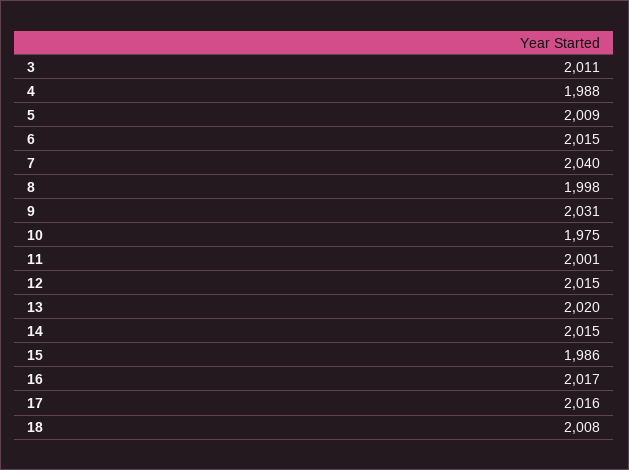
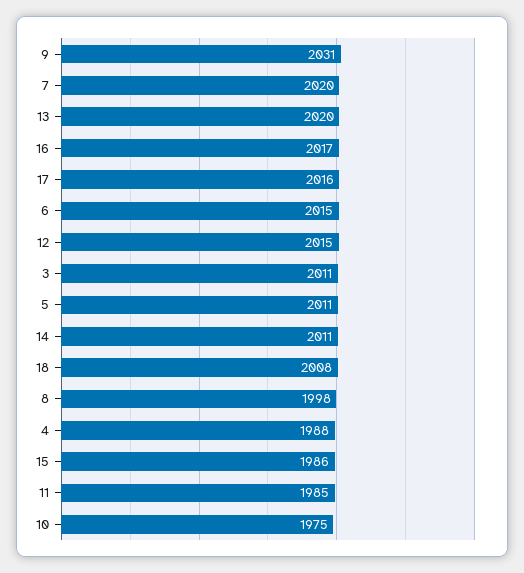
  {
    "3": 2011,
    "4": 1988,
-   "5": 2009,
+   "5": 2011,
    "6": 2015,
-   "7": 2040,
+   "7": 2020,
    "8": 1998,
    "9": 2031,
    "10": 1975,
-   "11": 2001,
+   "11": 1985,
    "12": 2015,
    "13": 2020,
-   "14": 2015,
+   "14": 2011,
    "15": 1986,
    "16": 2017,
    "17": 2016,
    "18": 2008
  }

